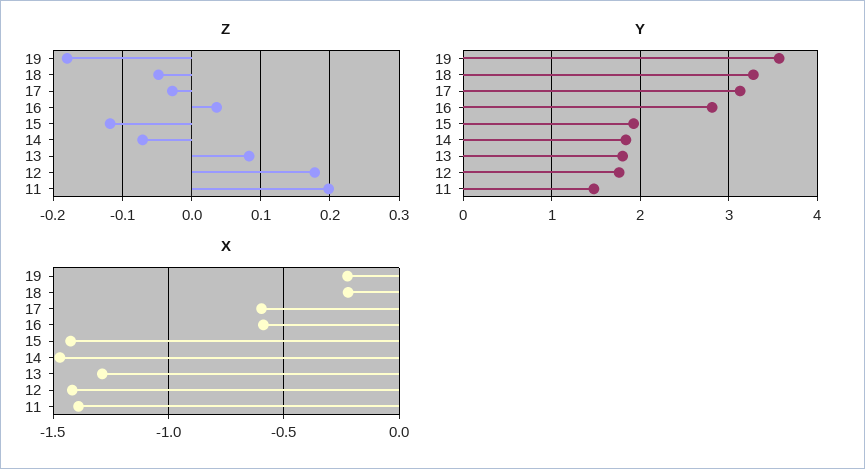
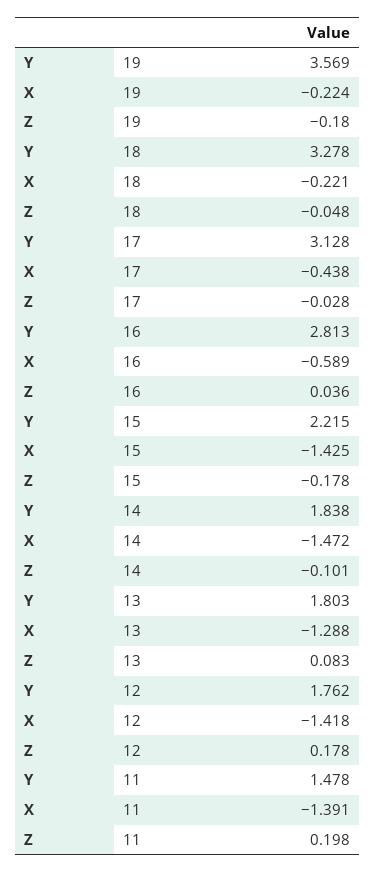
  {
    "Z": {
      "19": -0.18,
      "18": -0.048,
      "17": -0.028,
      "16": 0.036,
-     "15": -0.12,
+     "15": -0.178,
-     "14": -0.07,
+     "14": -0.101,
      "13": 0.083,
      "12": 0.178,
      "11": 0.198
    },
    "Y": {
      "19": 3.569,
      "18": 3.278,
      "17": 3.128,
      "16": 2.813,
-     "15": 1.9,
+     "15": 2.215,
      "14": 1.838,
      "13": 1.803,
      "12": 1.762,
      "11": 1.478
    },
    "X": {
      "19": -0.224,
      "18": -0.221,
-     "17": -0.6,
+     "17": -0.438,
      "16": -0.589,
      "15": -1.425,
      "14": -1.472,
      "13": -1.288,
      "12": -1.418,
      "11": -1.391
    }
  }

